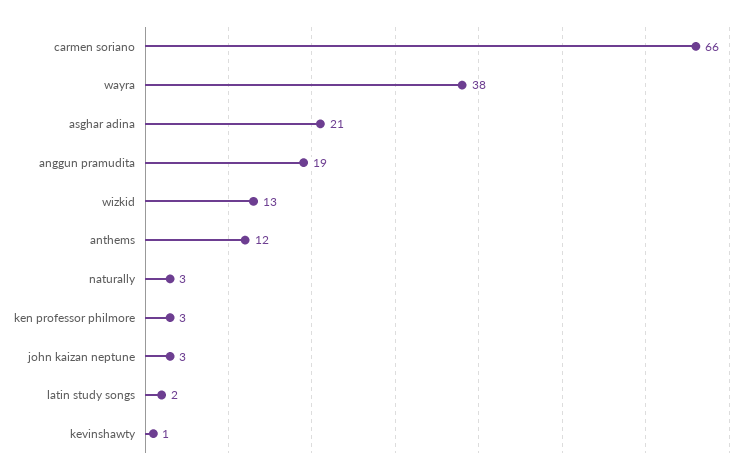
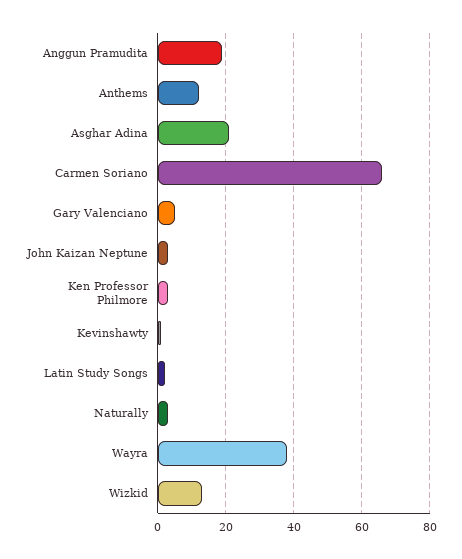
  {
    "carmen soriano": 66,
    "wayra": 38,
    "asghar adina": 21,
    "anggun pramudita": 19,
    "wizkid": 13,
    "anthems": 12,
    "naturally": 3,
    "ken professor philmore": 3,
    "john kaizan neptune": 3,
    "latin study songs": 2,
-   "kevinshawty": 1
+   "kevinshawty": 1,
+   "Gary Valenciano": 5
  }

